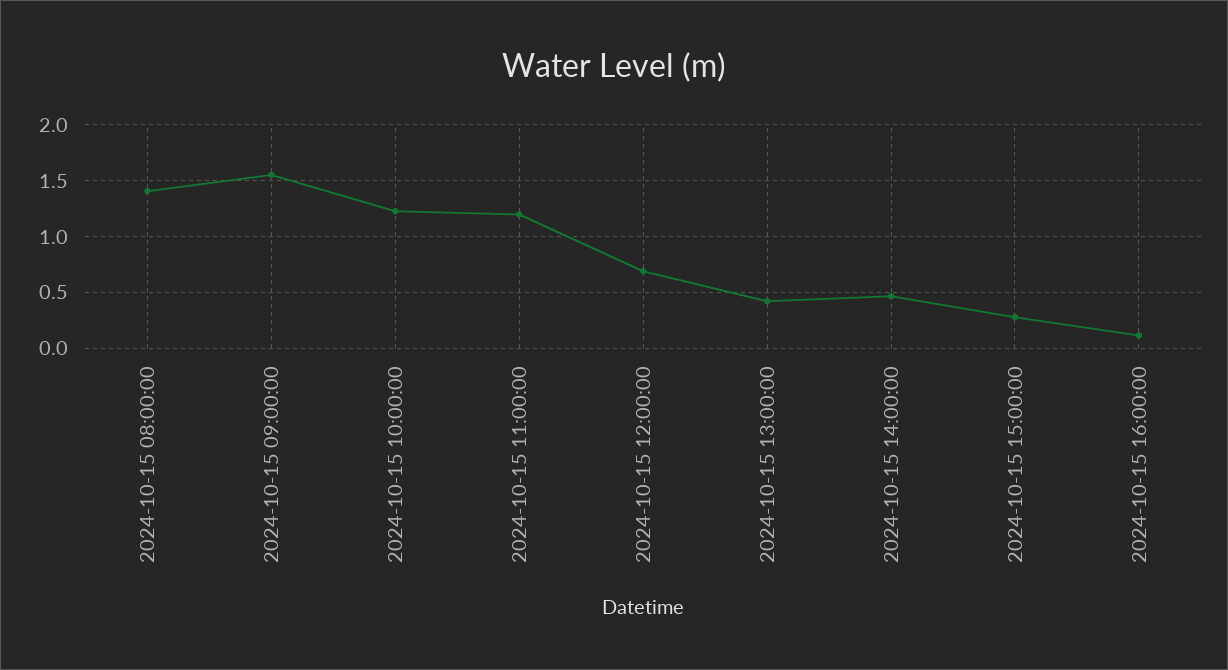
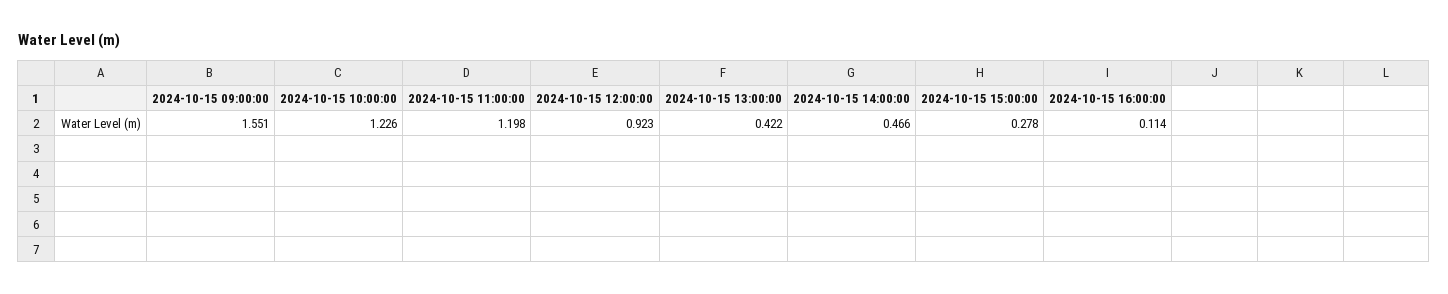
  {
-   "2024-10-15 08:00:00": 1.4,
    "2024-10-15 09:00:00": 1.551,
    "2024-10-15 10:00:00": 1.226,
    "2024-10-15 11:00:00": 1.198,
-   "2024-10-15 12:00:00": 0.7,
+   "2024-10-15 12:00:00": 0.923,
    "2024-10-15 13:00:00": 0.422,
    "2024-10-15 14:00:00": 0.466,
    "2024-10-15 15:00:00": 0.278,
    "2024-10-15 16:00:00": 0.114
  }

